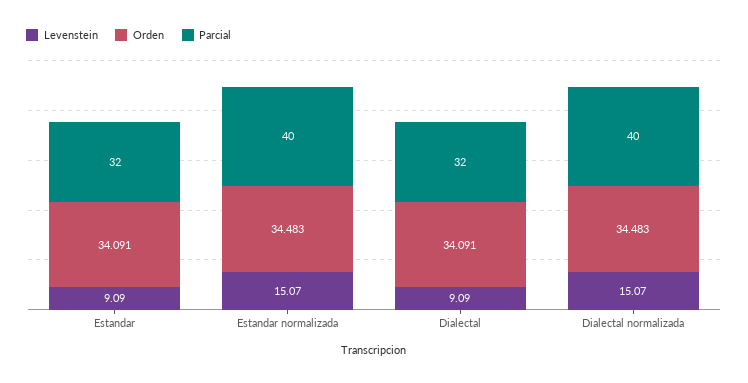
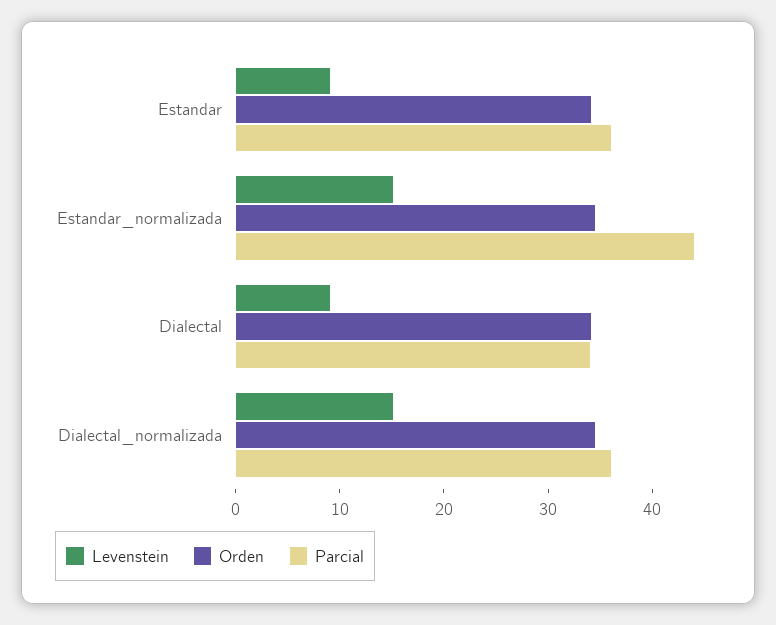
  {
    "Levenstein": {
      "Estandar": 9.09,
      "Estandar normalizada": 15.07,
      "Dialectal": 9.09,
      "Dialectal normalizada": 15.07
    },
    "Orden": {
      "Estandar": 34.091,
      "Estandar normalizada": 34.483,
      "Dialectal": 34.091,
      "Dialectal normalizada": 34.483
    },
    "Parcial": {
-     "Estandar": 32,
+     "Estandar": 36,
-     "Estandar normalizada": 40,
+     "Estandar normalizada": 44,
-     "Dialectal": 32,
+     "Dialectal": 34,
-     "Dialectal normalizada": 40
+     "Dialectal normalizada": 36
    }
  }

